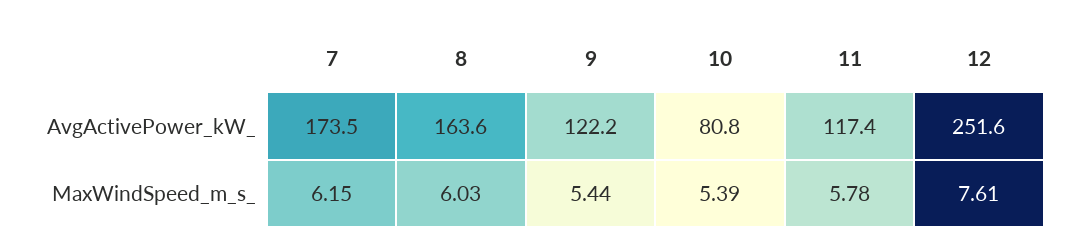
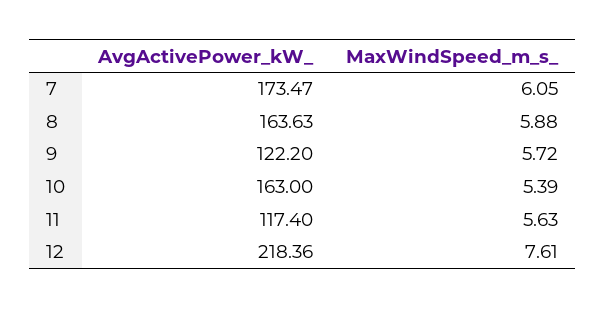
  {
    "7": {
      "AvgActivePower_kW_": 173.47,
-     "MaxWindSpeed_m_s_": 6.15
+     "MaxWindSpeed_m_s_": 6.05
    },
    "8": {
      "AvgActivePower_kW_": 163.63,
-     "MaxWindSpeed_m_s_": 6.03
+     "MaxWindSpeed_m_s_": 5.88
    },
    "9": {
      "AvgActivePower_kW_": 122.2,
-     "MaxWindSpeed_m_s_": 5.44
+     "MaxWindSpeed_m_s_": 5.72
    },
    "10": {
-     "AvgActivePower_kW_": 80.8,
+     "AvgActivePower_kW_": 163,
      "MaxWindSpeed_m_s_": 5.39
    },
    "11": {
      "AvgActivePower_kW_": 117.4,
-     "MaxWindSpeed_m_s_": 5.78
+     "MaxWindSpeed_m_s_": 5.63
    },
    "12": {
-     "AvgActivePower_kW_": 251.6,
+     "AvgActivePower_kW_": 218.36,
      "MaxWindSpeed_m_s_": 7.61
    }
  }

